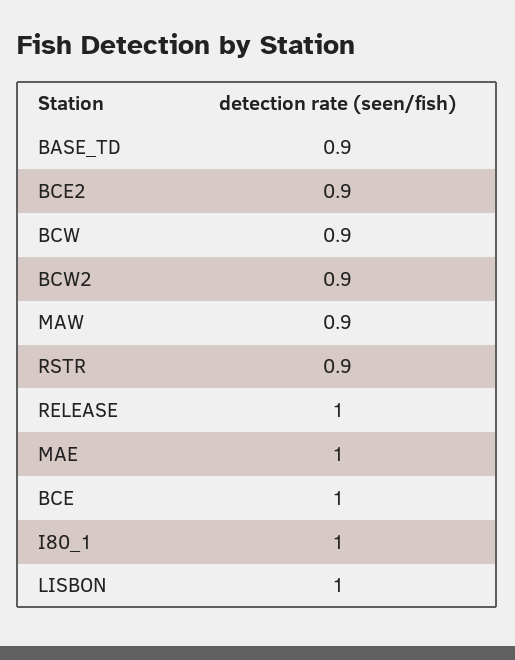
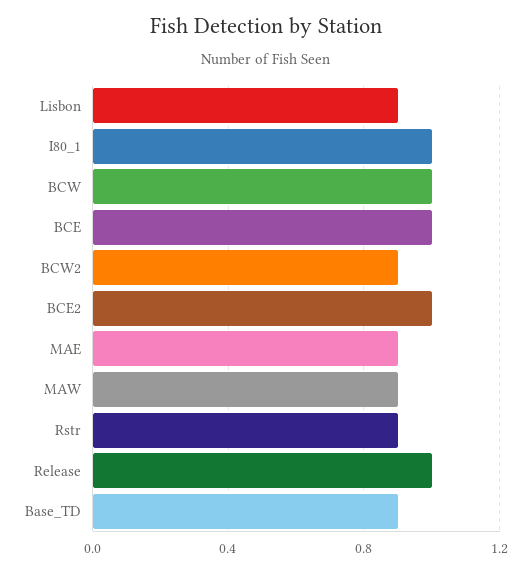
  {
    "BASE_TD": 0.9,
-   "BCE2": 0.9,
+   "BCE2": 1,
-   "BCW": 0.9,
+   "BCW": 1,
    "BCW2": 0.9,
    "MAW": 0.9,
    "RSTR": 0.9,
    "RELEASE": 1,
-   "MAE": 1,
+   "MAE": 0.9,
    "BCE": 1,
    "I80_1": 1,
-   "LISBON": 1
+   "LISBON": 0.9
  }

